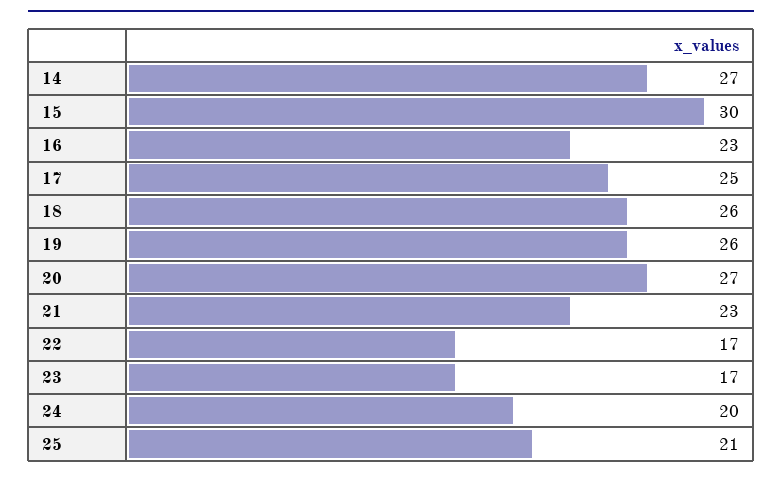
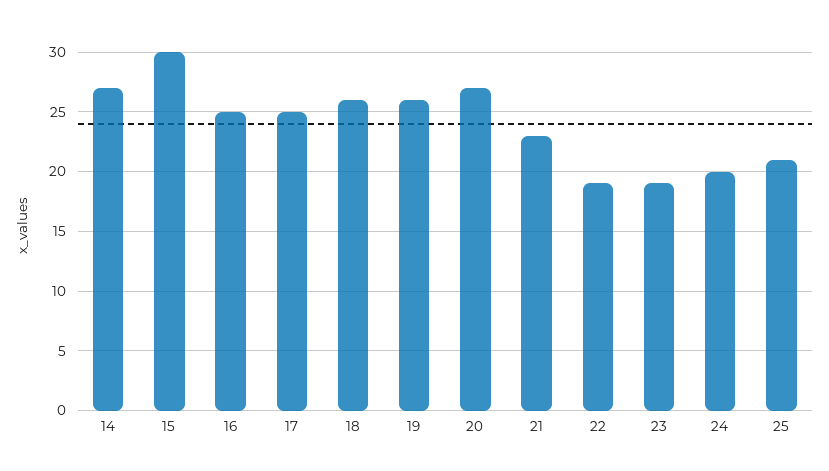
  {
    "14": 27,
    "15": 30,
-   "16": 23,
+   "16": 25,
    "17": 25,
    "18": 26,
    "19": 26,
    "20": 27,
    "21": 23,
-   "22": 17,
+   "22": 19,
-   "23": 17,
+   "23": 19,
    "24": 20,
    "25": 21
  }

